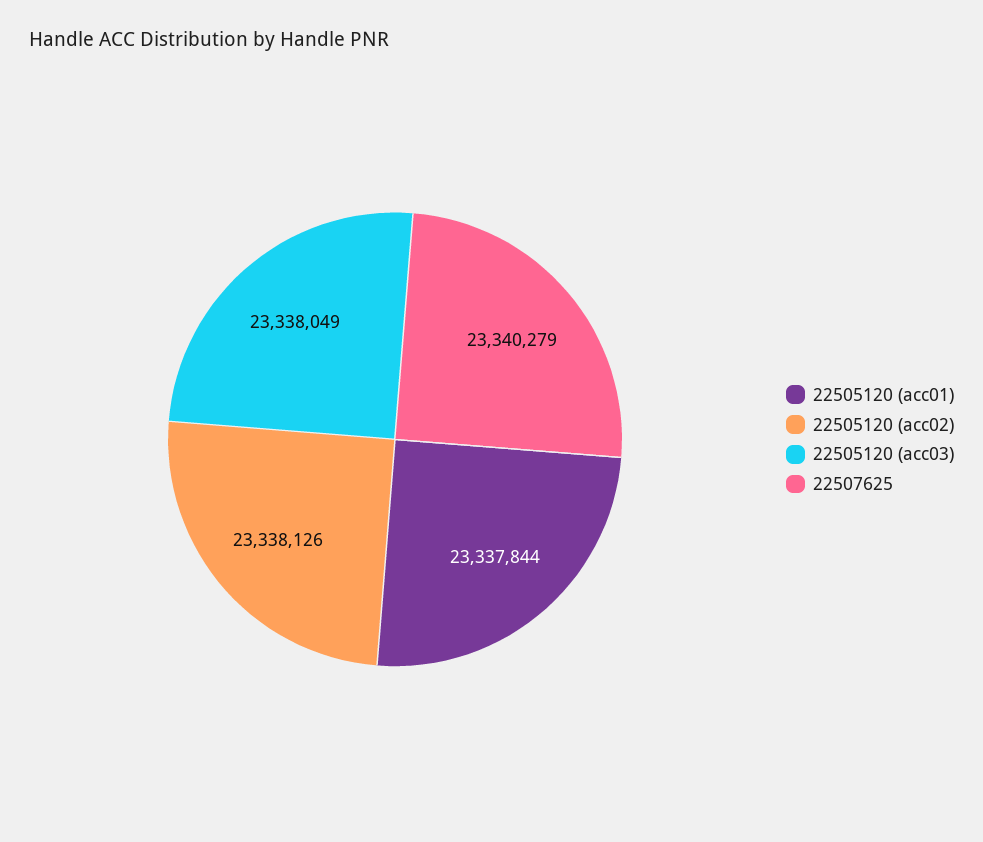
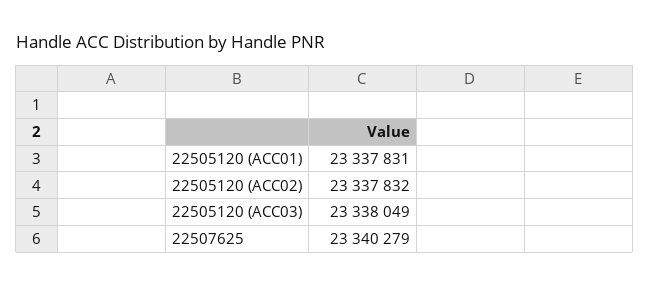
  {
-   "22505120 (acc01)": 23337844,
+   "22505120 (acc01)": 23337831,
-   "22505120 (acc02)": 23338126,
+   "22505120 (acc02)": 23337832,
    "22505120 (acc03)": 23338049,
    "22507625": 23340279
  }

